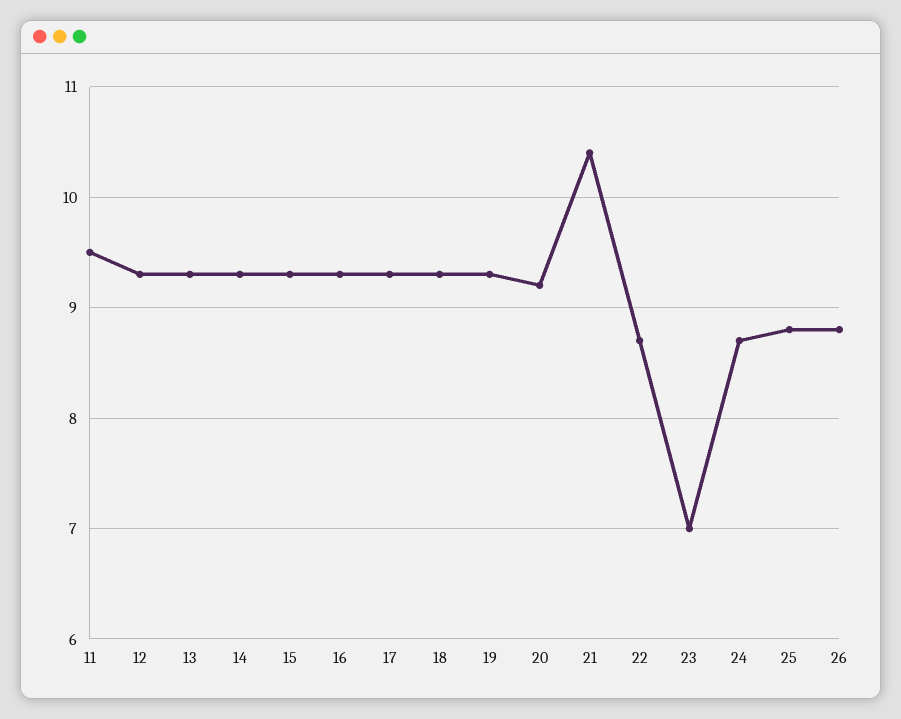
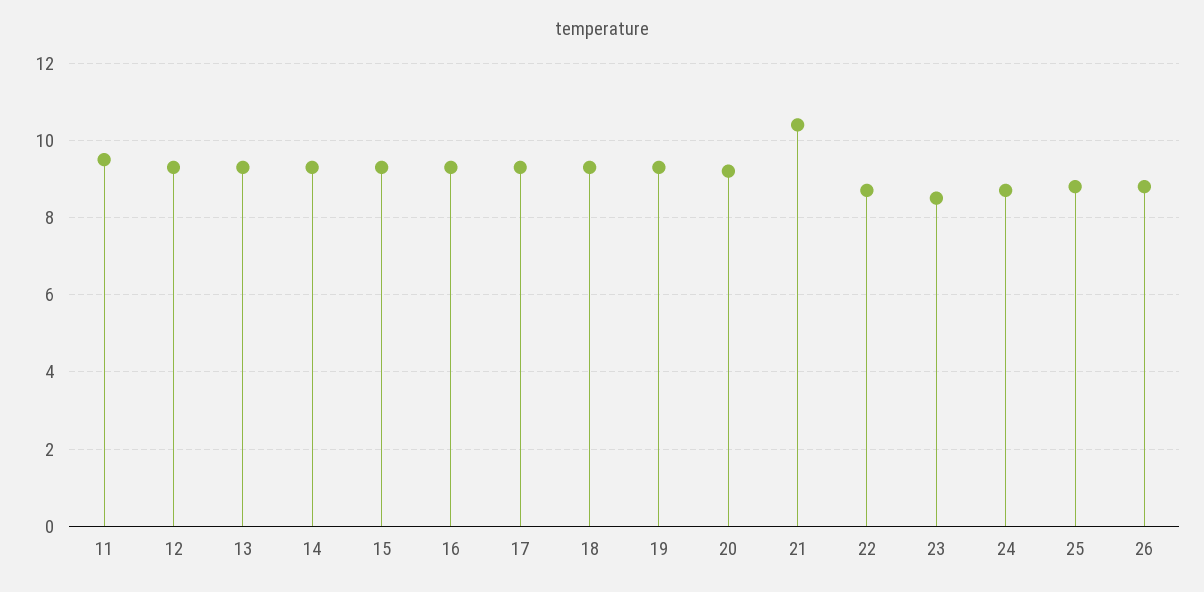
  {
    "11": 9.5,
    "12": 9.3,
    "13": 9.3,
    "14": 9.3,
    "15": 9.3,
    "16": 9.3,
    "17": 9.3,
    "18": 9.3,
    "19": 9.3,
    "20": 9.2,
    "21": 10.4,
    "22": 8.7,
-   "23": 7,
+   "23": 8.5,
    "24": 8.7,
    "25": 8.8,
    "26": 8.8
  }

